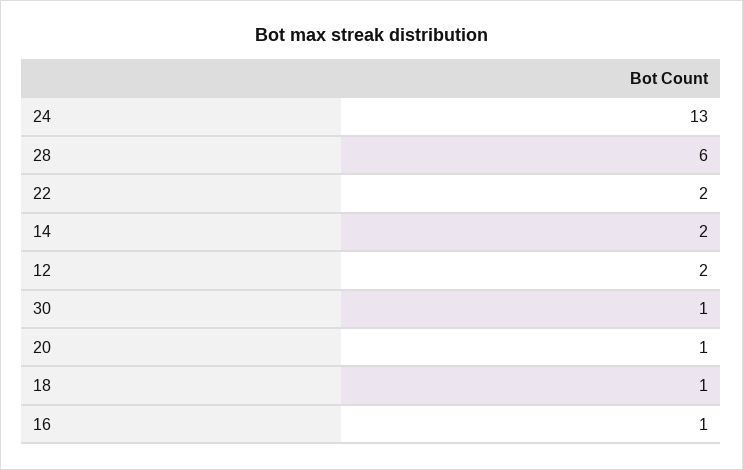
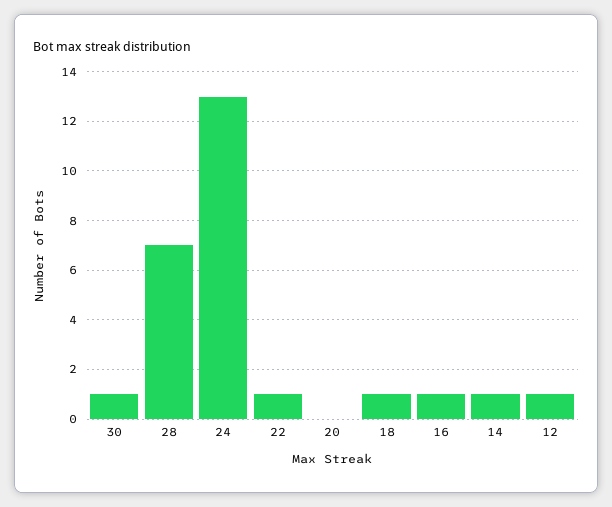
  {
    "24": 13,
-   "28": 6,
+   "28": 7,
-   "22": 2,
+   "22": 1,
-   "14": 2,
+   "14": 1,
-   "12": 2,
+   "12": 1,
    "30": 1,
-   "20": 1,
+   "20": 0,
    "18": 1,
    "16": 1
  }

